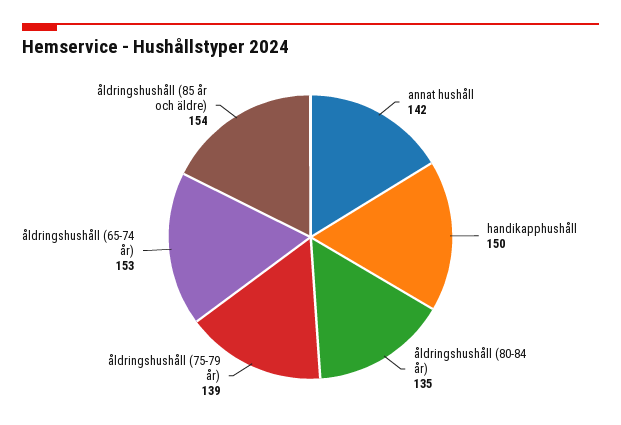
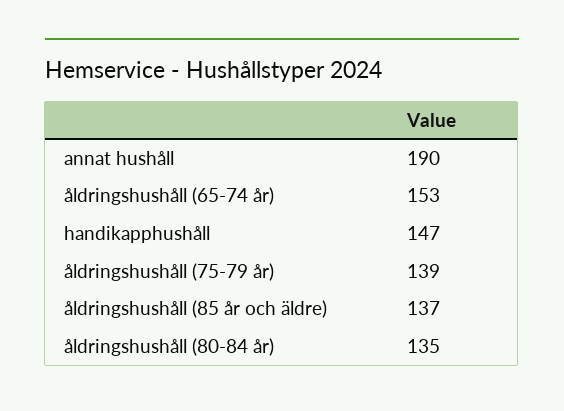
  {
-   "annat hushåll": 142,
+   "annat hushåll": 190,
-   "handikapphushåll": 150,
+   "handikapphushåll": 147,
    "åldringshushåll (80-84 år)": 135,
    "åldringshushåll (75-79 år)": 139,
    "åldringshushåll (65-74 år)": 153,
-   "åldringshushåll (85 år och äldre)": 154
+   "åldringshushåll (85 år och äldre)": 137
  }

